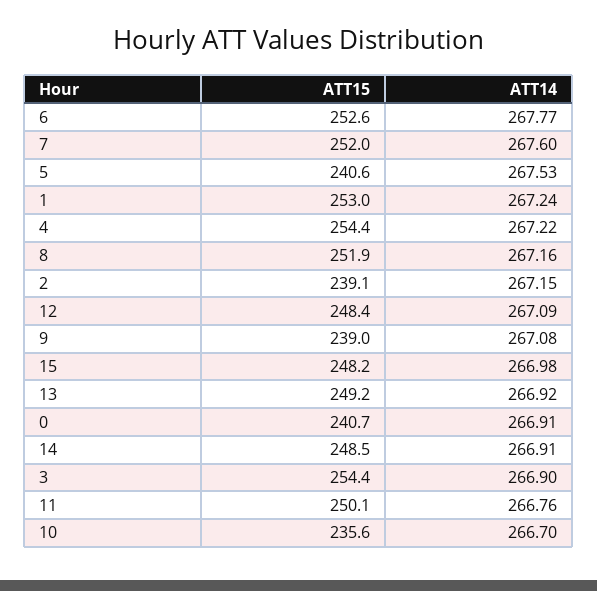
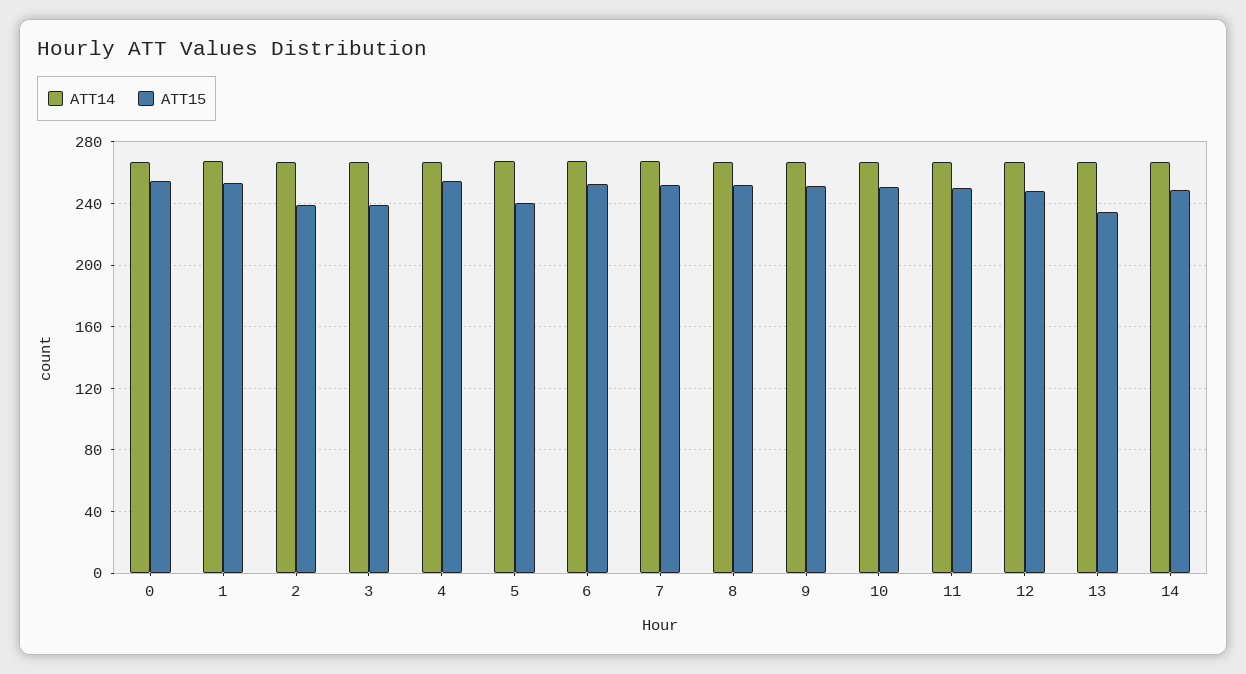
  {
    "ATT15": {
      "6": 252.6,
      "7": 252,
      "5": 240.6,
      "1": 253,
      "4": 254.4,
      "8": 251.9,
      "2": 239.1,
      "12": 248.4,
-     "9": 239,
+     "9": 250,
-     "15": 248.2,
-     "13": 249.2,
+     "13": 235,
-     "0": 240.7,
+     "0": 255,
      "14": 248.5,
-     "3": 254.4,
+     "3": 240,
      "11": 250.1,
-     "10": 235.6
+     "10": 250
    },
    "ATT14": {
      "6": 267.77,
      "7": 267.6,
      "5": 267.53,
      "1": 267.24,
      "4": 267.22,
      "8": 267.16,
      "2": 267.15,
      "12": 267.09,
      "9": 267.08,
-     "15": 266.98,
      "13": 266.92,
      "0": 266.91,
      "14": 266.91,
      "3": 266.9,
      "11": 266.76,
      "10": 266.7
    }
  }

